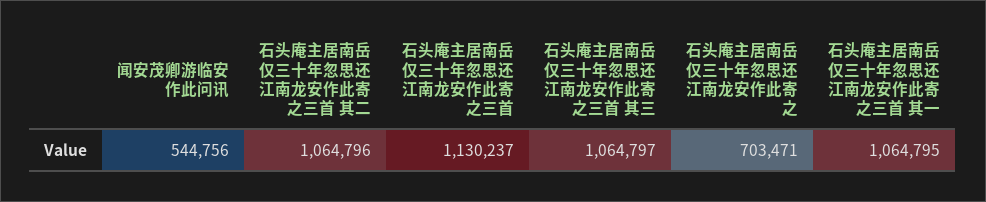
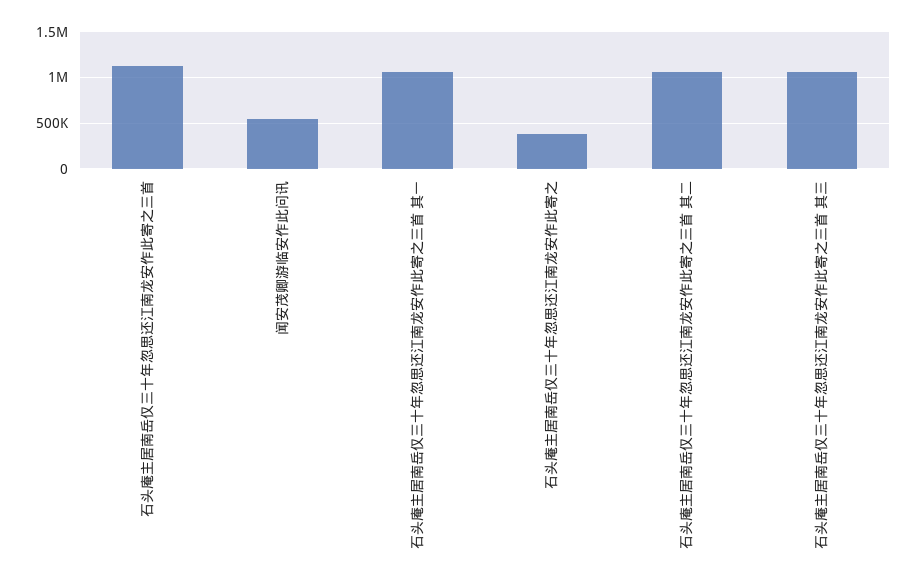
  {
    "闻安茂卿游临安作此问讯": 544756,
    "石头庵主居南岳仅三十年忽思还江南龙安作此寄之三首 其二": 1064796,
    "石头庵主居南岳仅三十年忽思还江南龙安作此寄之三首": 1130237,
    "石头庵主居南岳仅三十年忽思还江南龙安作此寄之三首 其三": 1064797,
-   "石头庵主居南岳仅三十年忽思还江南龙安作此寄之": 703471,
+   "石头庵主居南岳仅三十年忽思还江南龙安作此寄之": 400000,
    "石头庵主居南岳仅三十年忽思还江南龙安作此寄之三首 其一": 1064795
  }

